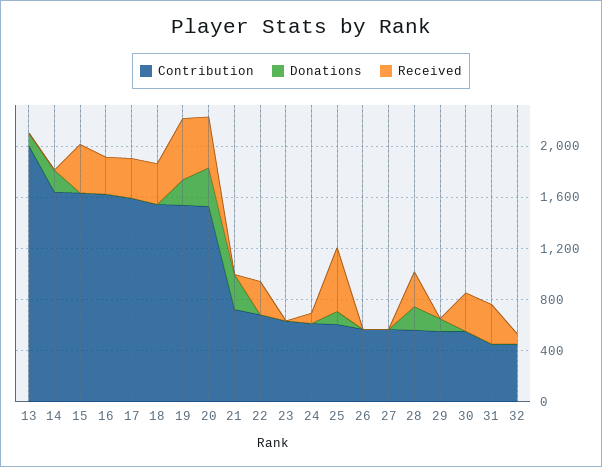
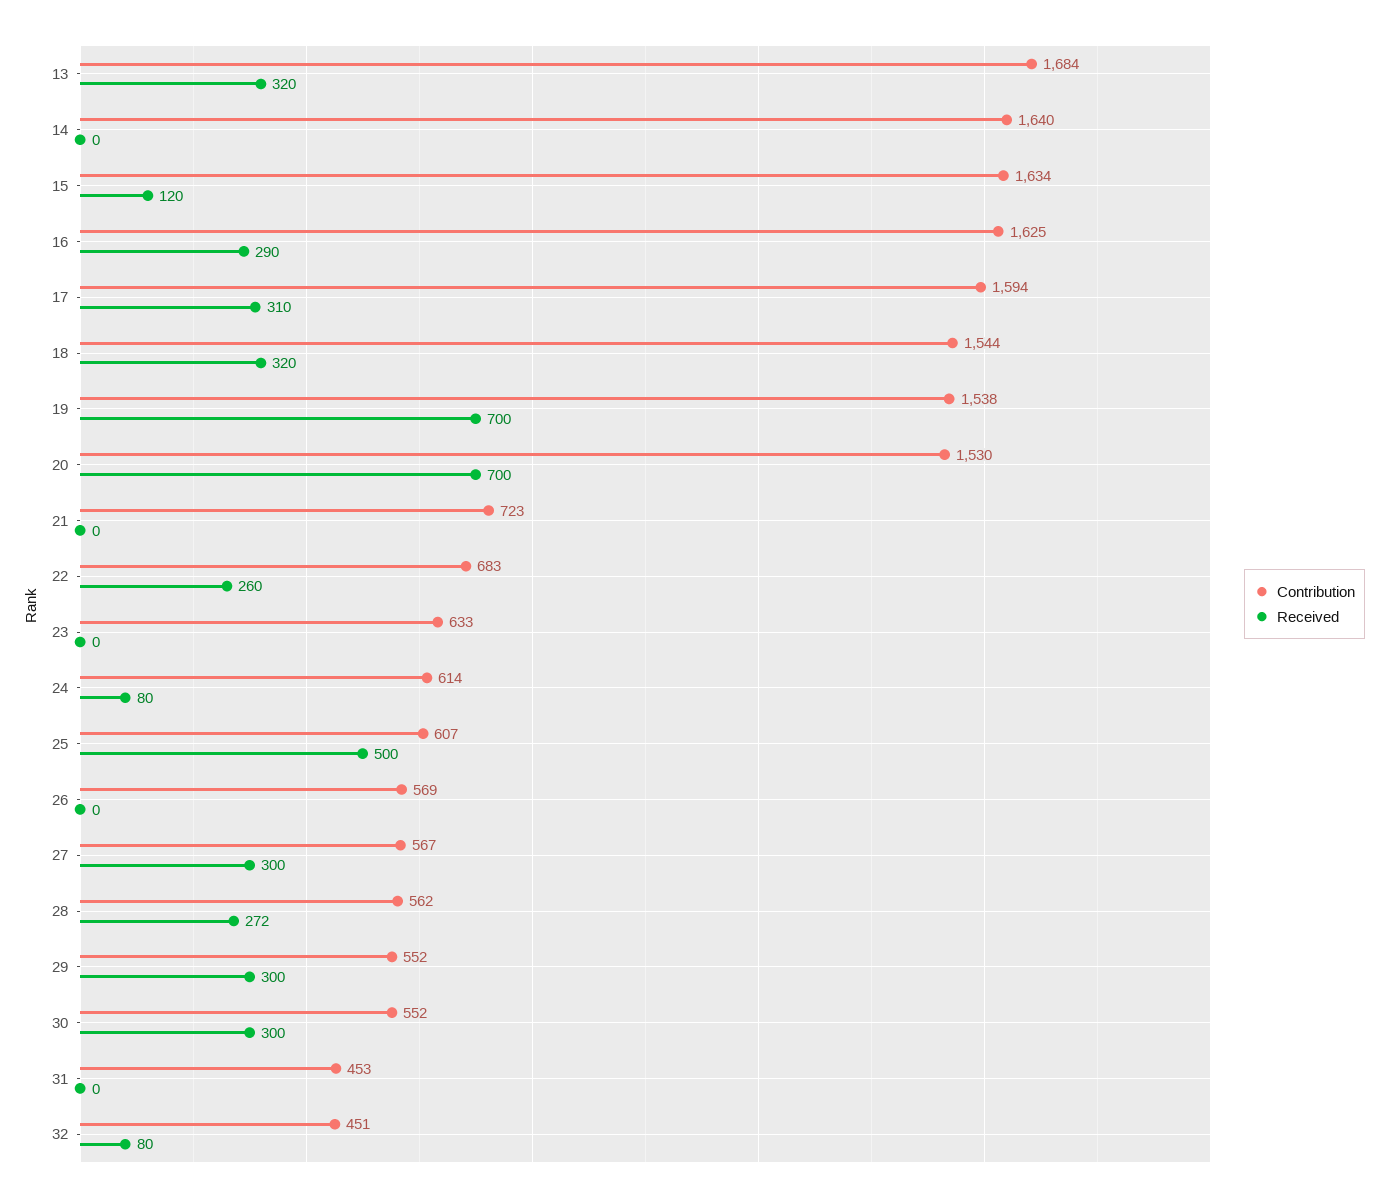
  {
    "Contribution": {
-     "13": 2000,
+     "13": 1684,
      "14": 1640,
      "15": 1634,
      "16": 1625,
      "17": 1594,
      "18": 1544,
      "19": 1538,
      "20": 1530,
      "21": 723,
      "22": 683,
      "23": 633,
      "24": 614,
      "25": 607,
      "26": 569,
      "27": 567,
      "28": 562,
      "29": 552,
      "30": 552,
      "31": 453,
      "32": 451
    },
-   "Donations": {
-     "13": 100,
-     "14": 200,
-     "15": 0,
-     "16": 0,
-     "17": 0,
-     "18": 0,
-     "19": 200,
-     "20": 300,
-     "21": 300,
-     "22": 0,
-     "23": 0,
-     "24": 0,
-     "25": 100,
-     "26": 0,
-     "27": 0,
-     "28": 200,
-     "29": 100,
-     "30": 0,
-     "31": 0,
-     "32": 0
-   },
    "Received": {
-     "13": 0,
+     "13": 320,
      "14": 0,
-     "15": 400,
+     "15": 120,
      "16": 290,
      "17": 310,
      "18": 320,
-     "19": 500,
+     "19": 700,
-     "20": 400,
+     "20": 700,
      "21": 0,
      "22": 260,
      "23": 0,
      "24": 80,
      "25": 500,
      "26": 0,
-     "27": 0,
+     "27": 300,
      "28": 272,
-     "29": 0,
+     "29": 300,
      "30": 300,
-     "31": 300,
+     "31": 0,
      "32": 80
    }
  }

